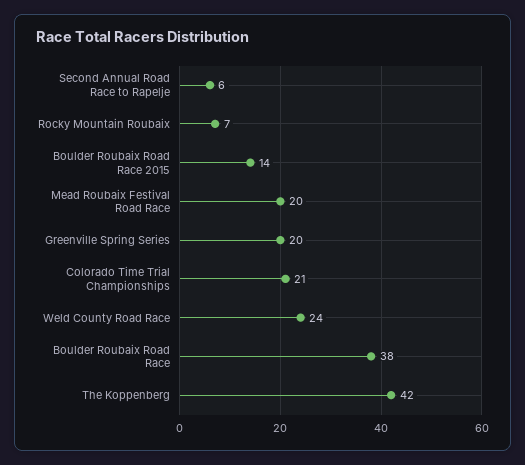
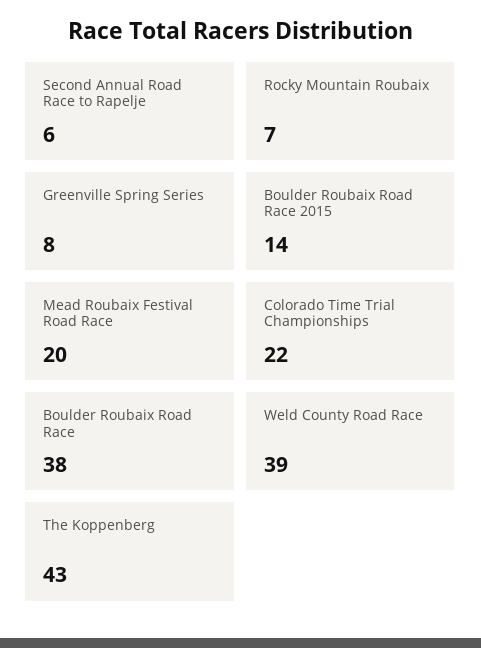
  {
    "Second Annual Road Race to Rapelje": 6,
    "Rocky Mountain Roubaix": 7,
    "Boulder Roubaix Road Race 2015": 14,
    "Mead Roubaix Festival Road Race": 20,
-   "Greenville Spring Series": 20,
+   "Greenville Spring Series": 8,
-   "Colorado Time Trial Championships": 21,
+   "Colorado Time Trial Championships": 22,
-   "Weld County Road Race": 24,
+   "Weld County Road Race": 39,
    "Boulder Roubaix Road Race": 38,
-   "The Koppenberg": 42
+   "The Koppenberg": 43
  }

